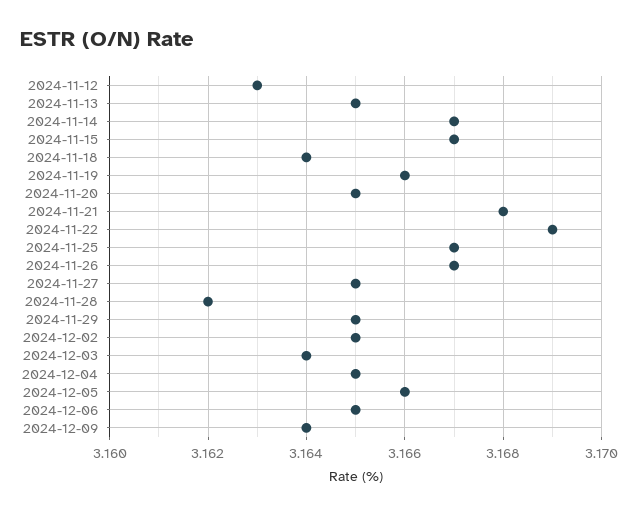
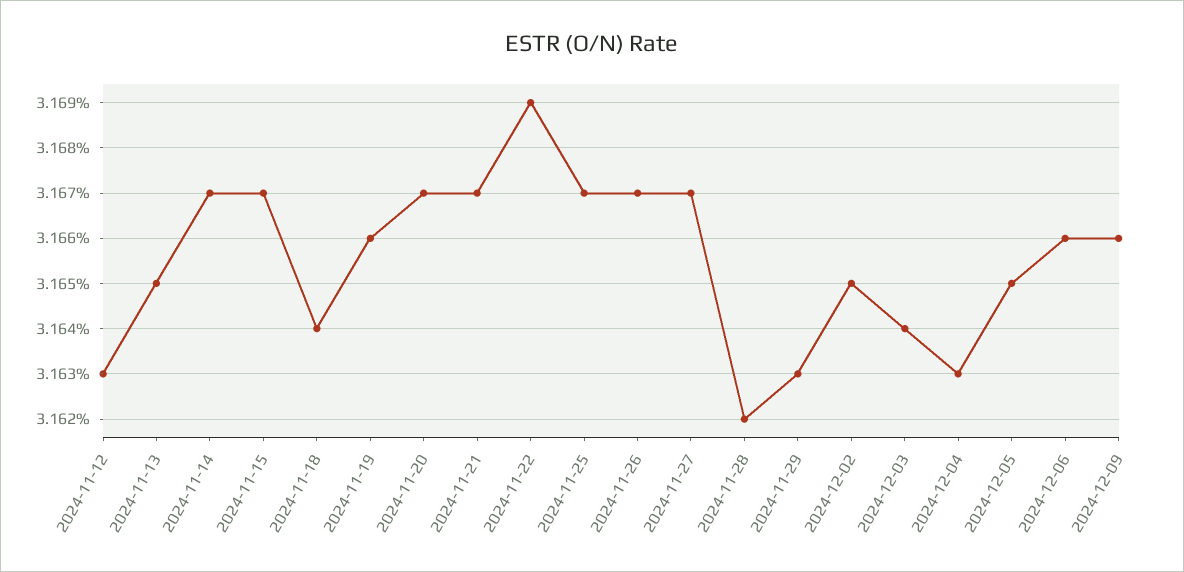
  {
    "2024-11-12": 3.163,
    "2024-11-13": 3.165,
    "2024-11-14": 3.167,
    "2024-11-15": 3.167,
    "2024-11-18": 3.164,
    "2024-11-19": 3.166,
-   "2024-11-20": 3.165,
+   "2024-11-20": 3.167,
-   "2024-11-21": 3.168,
+   "2024-11-21": 3.167,
    "2024-11-22": 3.169,
    "2024-11-25": 3.167,
    "2024-11-26": 3.167,
-   "2024-11-27": 3.165,
+   "2024-11-27": 3.167,
    "2024-11-28": 3.162,
-   "2024-11-29": 3.165,
+   "2024-11-29": 3.163,
    "2024-12-02": 3.165,
    "2024-12-03": 3.164,
-   "2024-12-04": 3.165,
+   "2024-12-04": 3.163,
-   "2024-12-05": 3.166,
+   "2024-12-05": 3.165,
-   "2024-12-06": 3.165,
+   "2024-12-06": 3.166,
-   "2024-12-09": 3.164
+   "2024-12-09": 3.166
  }

